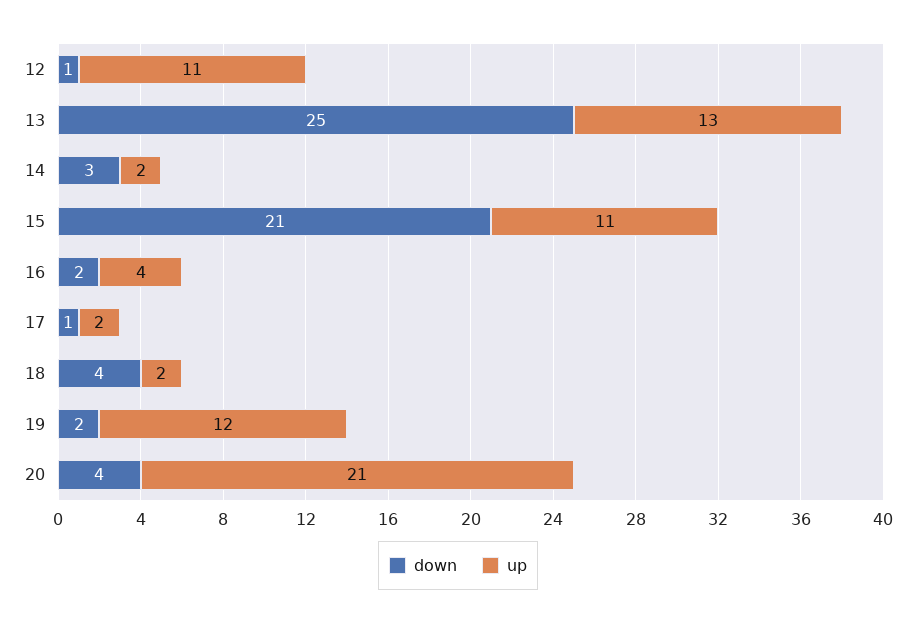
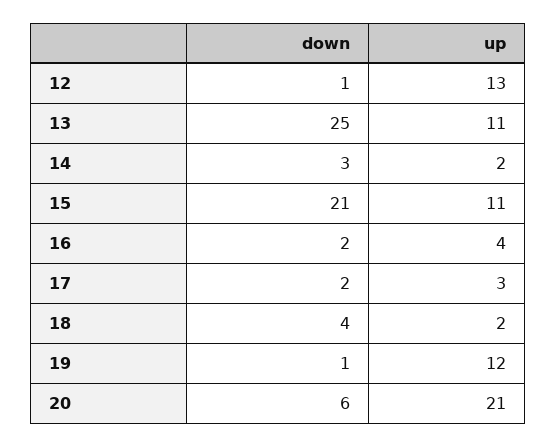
  {
    "down": {
      "12": 1,
      "13": 25,
      "14": 3,
      "15": 21,
      "16": 2,
-     "17": 1,
+     "17": 2,
      "18": 4,
-     "19": 2,
+     "19": 1,
-     "20": 4
+     "20": 6
    },
    "up": {
-     "12": 11,
+     "12": 13,
-     "13": 13,
+     "13": 11,
      "14": 2,
      "15": 11,
      "16": 4,
-     "17": 2,
+     "17": 3,
      "18": 2,
      "19": 12,
      "20": 21
    }
  }

